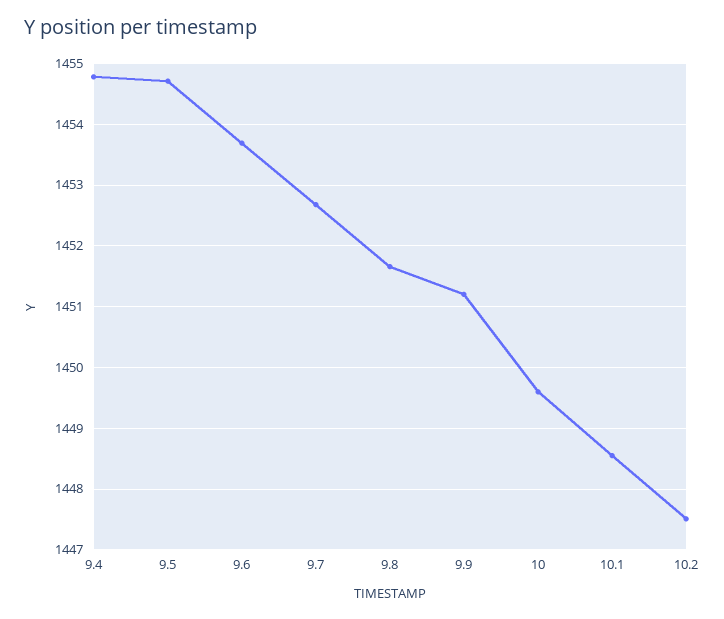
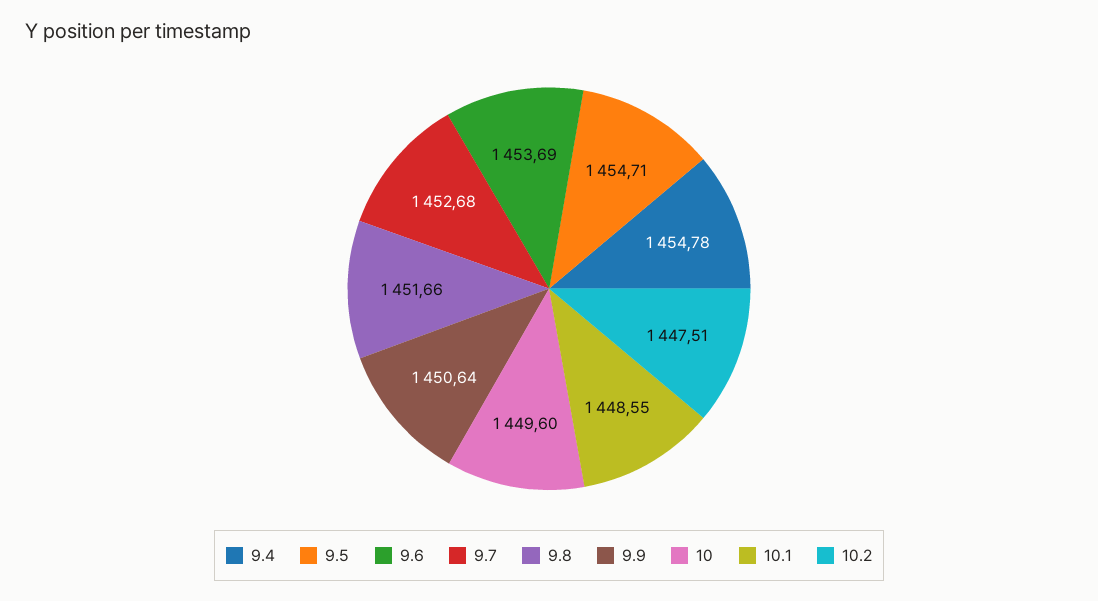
  {
    "9.4": 1454.78,
    "9.5": 1454.71,
    "9.6": 1453.69,
    "9.7": 1452.68,
    "9.8": 1451.66,
-   "9.9": 1451.2,
+   "9.9": 1450.64,
    "10": 1449.6,
    "10.1": 1448.55,
    "10.2": 1447.51
  }

